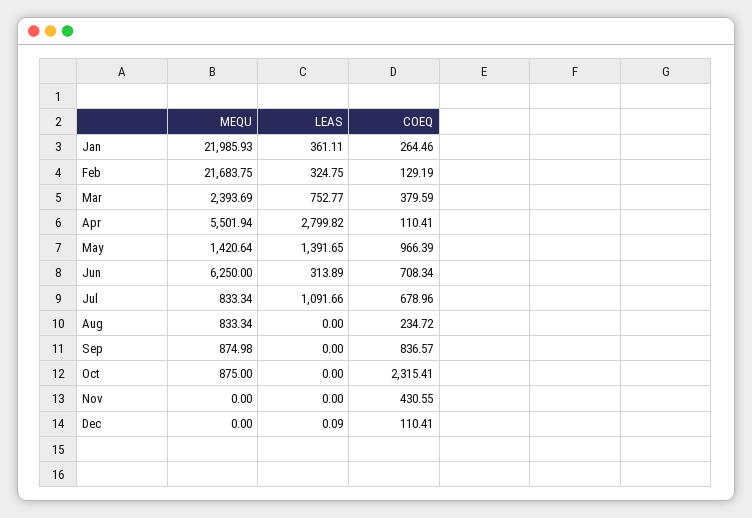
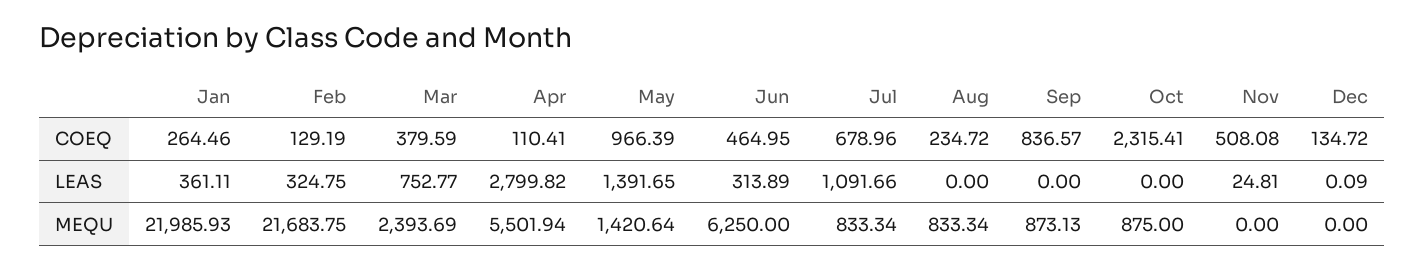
  {
    "MEQU": {
      "Jan": 21985.93,
      "Feb": 21683.75,
      "Mar": 2393.69,
      "Apr": 5501.94,
      "May": 1420.64,
      "Jun": 6250,
      "Jul": 833.34,
      "Aug": 833.34,
-     "Sep": 874.98,
+     "Sep": 873.13,
      "Oct": 875,
      "Nov": 0,
      "Dec": 0
    },
    "LEAS": {
      "Jan": 361.11,
      "Feb": 324.75,
      "Mar": 752.77,
      "Apr": 2799.82,
      "May": 1391.65,
      "Jun": 313.89,
      "Jul": 1091.66,
      "Aug": 0,
      "Sep": 0,
      "Oct": 0,
-     "Nov": 0,
+     "Nov": 24.81,
      "Dec": 0.09
    },
    "COEQ": {
      "Jan": 264.46,
      "Feb": 129.19,
      "Mar": 379.59,
      "Apr": 110.41,
      "May": 966.39,
-     "Jun": 708.34,
+     "Jun": 464.95,
      "Jul": 678.96,
      "Aug": 234.72,
      "Sep": 836.57,
      "Oct": 2315.41,
-     "Nov": 430.55,
+     "Nov": 508.08,
-     "Dec": 110.41
+     "Dec": 134.72
    }
  }

